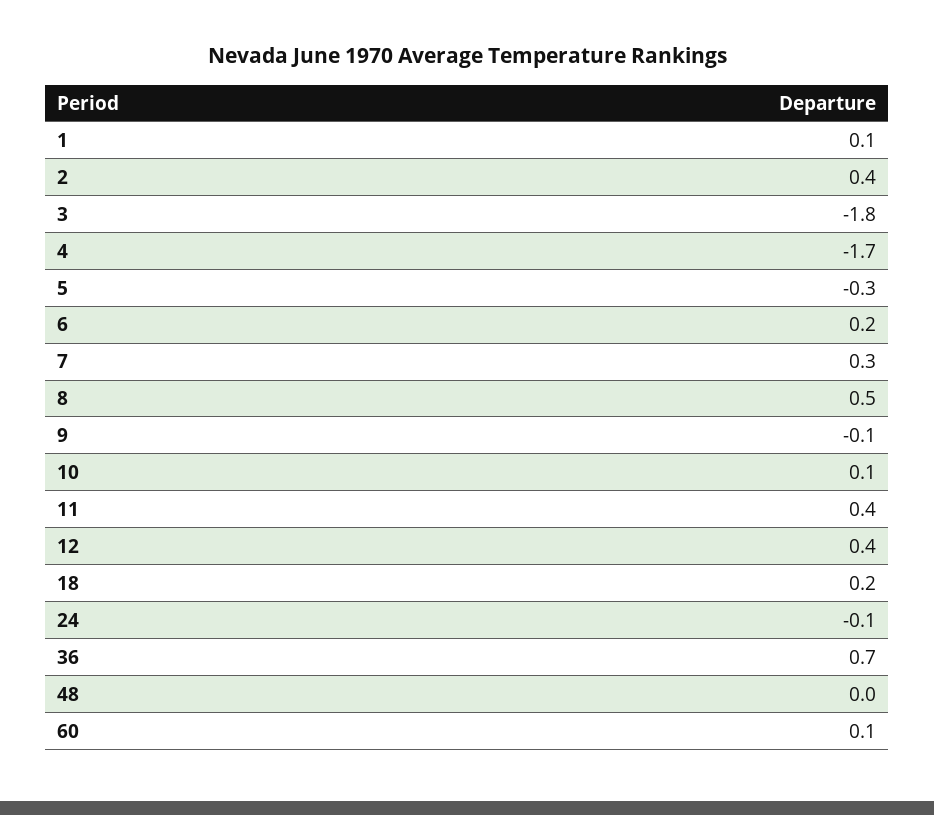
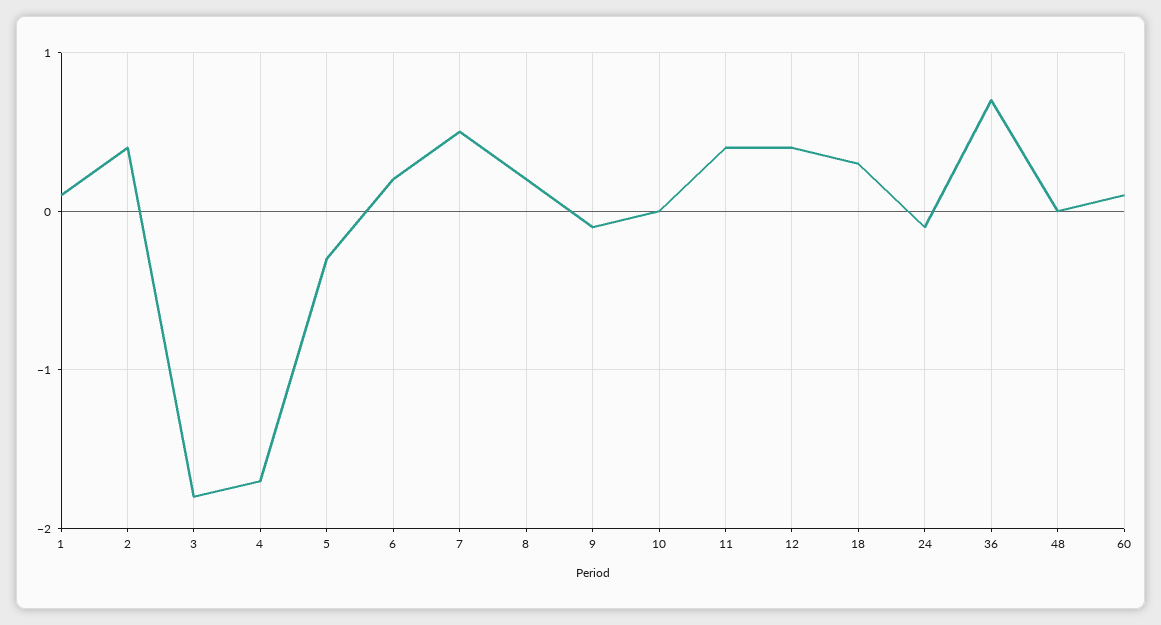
  {
    "1": 0.1,
    "2": 0.4,
    "3": -1.8,
    "4": -1.7,
    "5": -0.3,
    "6": 0.2,
-   "7": 0.3,
+   "7": 0.5,
-   "8": 0.5,
+   "8": 0.2,
    "9": -0.1,
-   "10": 0.1,
+   "10": 0,
    "11": 0.4,
    "12": 0.4,
-   "18": 0.2,
+   "18": 0.3,
    "24": -0.1,
    "36": 0.7,
    "48": 0,
    "60": 0.1
  }

